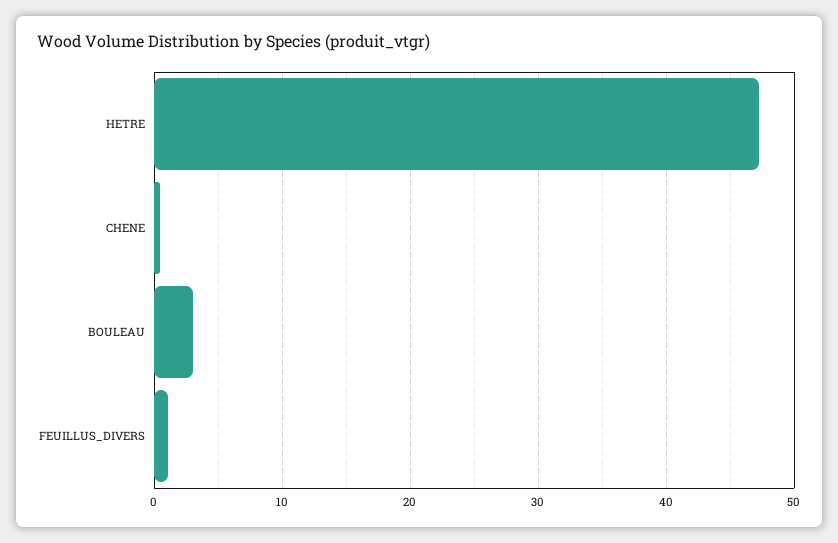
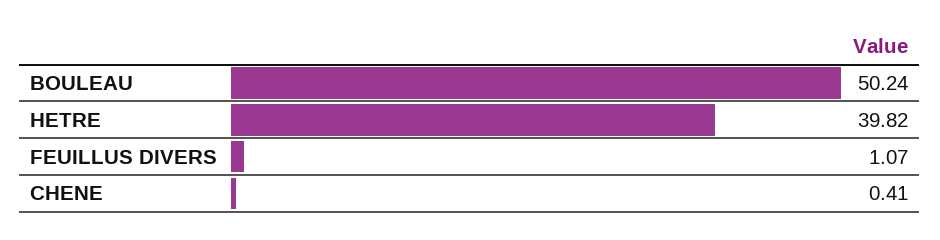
  {
-   "HETRE": 47,
+   "HETRE": 39.82,
    "CHENE": 0.41,
-   "BOULEAU": 3,
+   "BOULEAU": 50.24,
    "FEUILLUS_DIVERS": 1.07
  }

